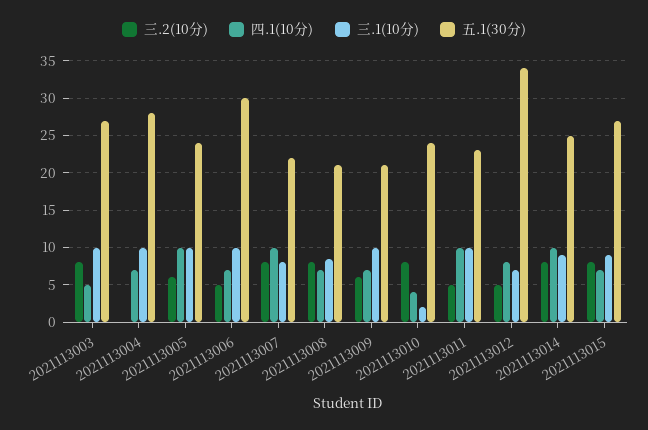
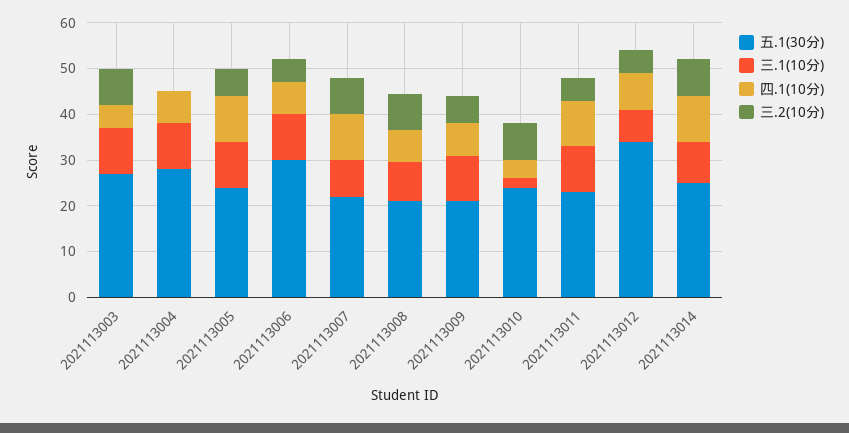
  {
    "三.2(10分)": {
      "2021113003": 8,
      "2021113004": 0,
      "2021113005": 6,
      "2021113006": 5,
      "2021113007": 8,
      "2021113008": 8,
      "2021113009": 6,
      "2021113010": 8,
      "2021113011": 5,
      "2021113012": 5,
-     "2021113014": 8,
+     "2021113014": 8
-     "2021113015": 8
    },
    "四.1(10分)": {
      "2021113003": 5,
      "2021113004": 7,
      "2021113005": 10,
      "2021113006": 7,
      "2021113007": 10,
      "2021113008": 7,
      "2021113009": 7,
      "2021113010": 4,
      "2021113011": 10,
      "2021113012": 8,
-     "2021113014": 10,
+     "2021113014": 10
-     "2021113015": 7
    },
    "三.1(10分)": {
      "2021113003": 10,
      "2021113004": 10,
      "2021113005": 10,
      "2021113006": 10,
      "2021113007": 8,
      "2021113008": 9,
      "2021113009": 10,
      "2021113010": 2,
      "2021113011": 10,
      "2021113012": 7,
-     "2021113014": 9,
+     "2021113014": 9
-     "2021113015": 9
    },
    "五.1(30分)": {
      "2021113003": 27,
      "2021113004": 28,
      "2021113005": 24,
      "2021113006": 30,
      "2021113007": 22,
      "2021113008": 21,
      "2021113009": 21,
      "2021113010": 24,
      "2021113011": 23,
      "2021113012": 34,
-     "2021113014": 25,
+     "2021113014": 25
-     "2021113015": 27
    }
  }

